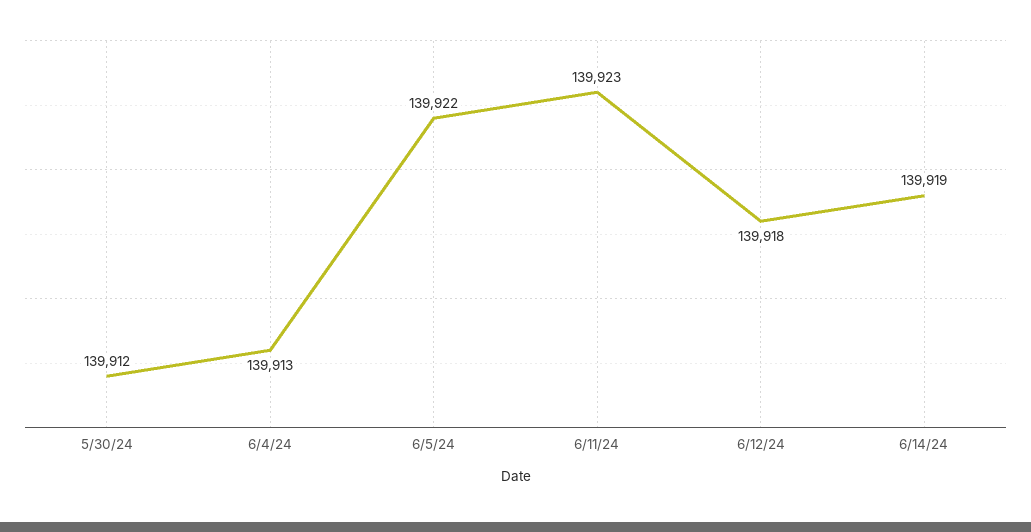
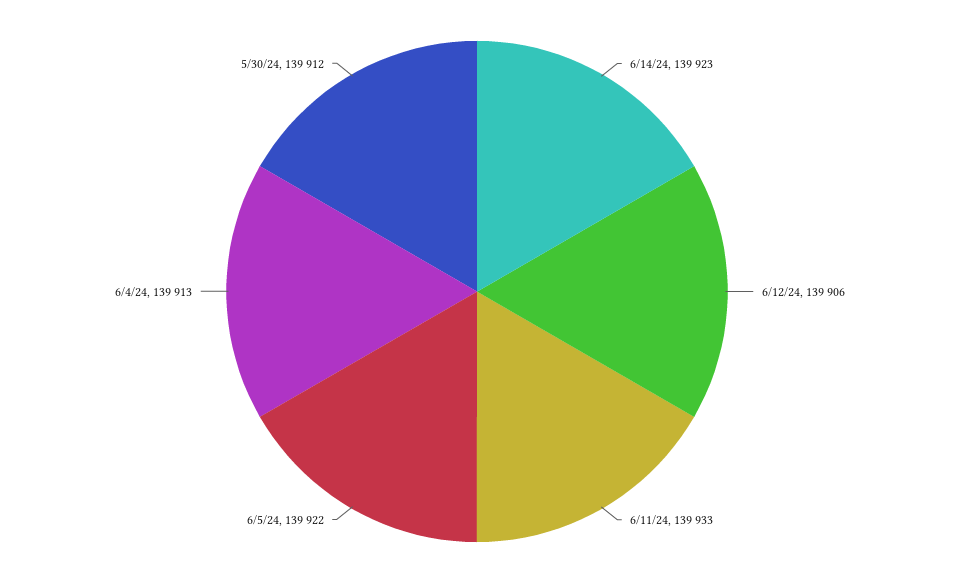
  {
    "5/30/24": 139912,
    "6/4/24": 139913,
    "6/5/24": 139922,
-   "6/11/24": 139923,
+   "6/11/24": 139933,
-   "6/12/24": 139918,
+   "6/12/24": 139906,
-   "6/14/24": 139919
+   "6/14/24": 139923
  }

